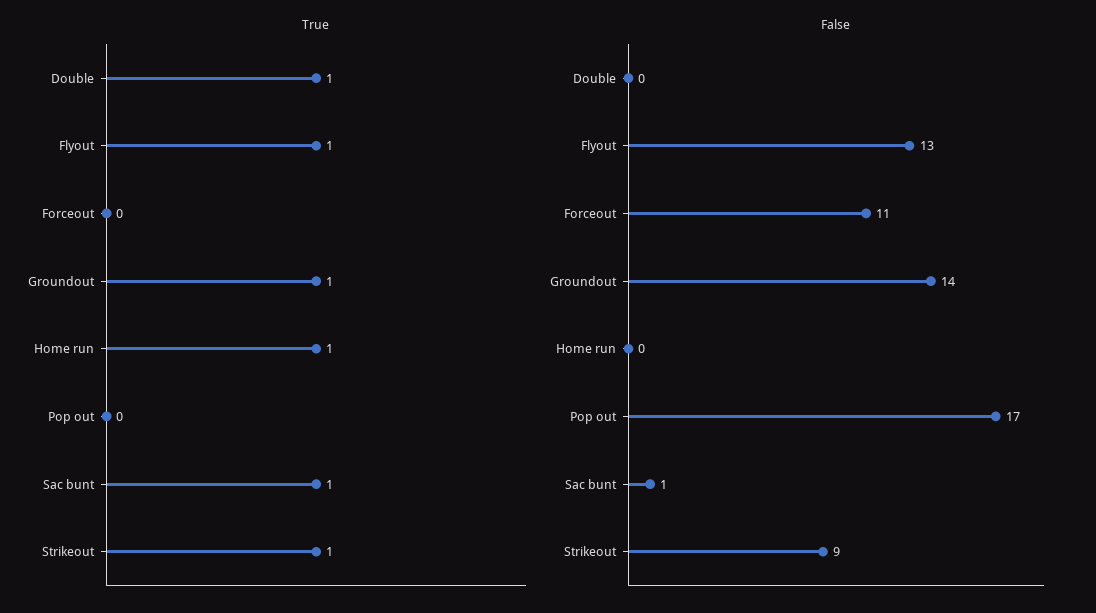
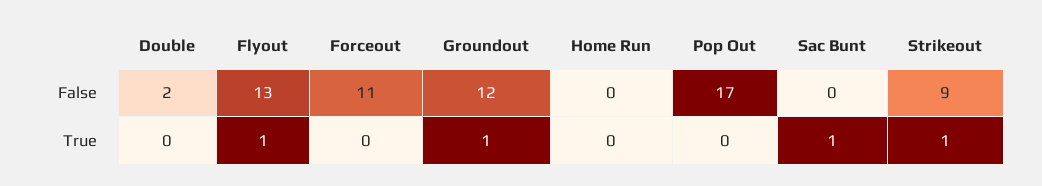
  {
    "True": {
-     "Double": 1,
+     "Double": 0,
      "Flyout": 1,
      "Forceout": 0,
      "Groundout": 1,
-     "Home run": 1,
+     "Home run": 0,
      "Pop out": 0,
      "Sac bunt": 1,
      "Strikeout": 1
    },
    "False": {
-     "Double": 0,
+     "Double": 2,
      "Flyout": 13,
      "Forceout": 11,
-     "Groundout": 14,
+     "Groundout": 12,
      "Home run": 0,
      "Pop out": 17,
-     "Sac bunt": 1,
+     "Sac bunt": 0,
      "Strikeout": 9
    }
  }

